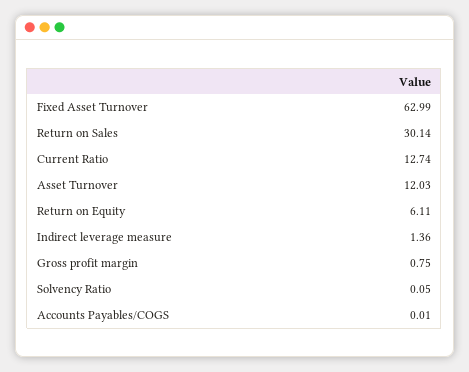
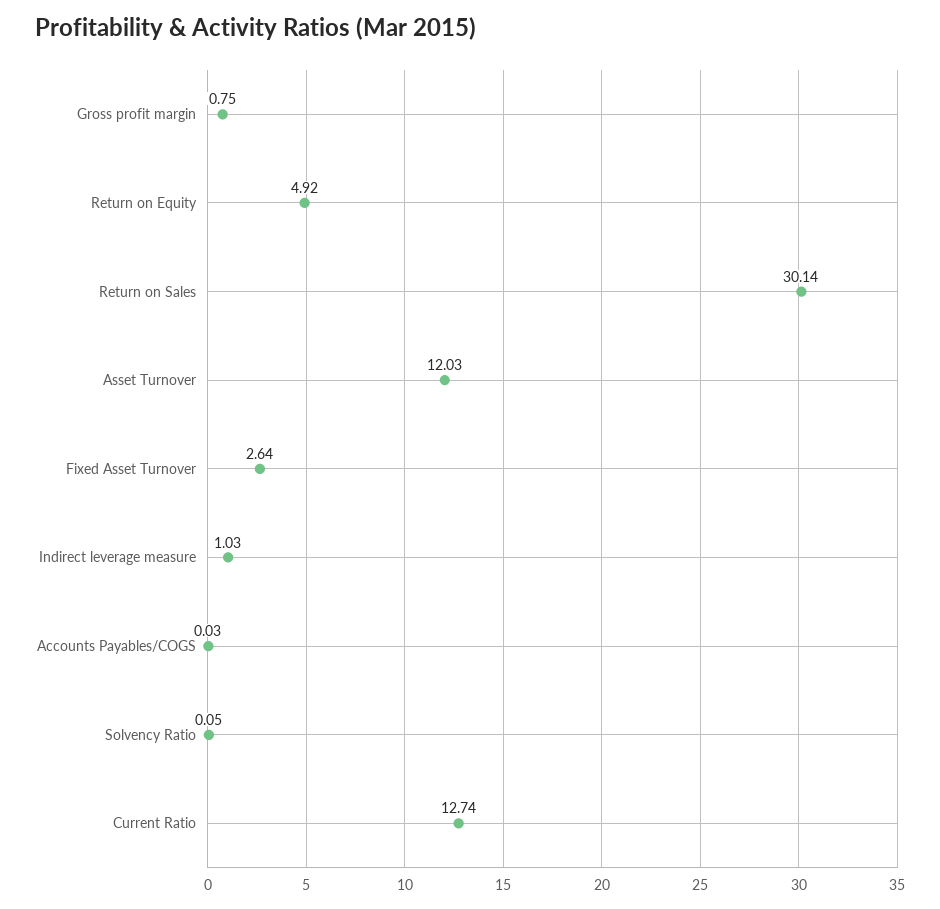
  {
-   "Fixed Asset Turnover": 62.99,
+   "Fixed Asset Turnover": 2.64,
    "Return on Sales": 30.14,
    "Current Ratio": 12.74,
    "Asset Turnover": 12.03,
-   "Return on Equity": 6.11,
+   "Return on Equity": 4.92,
-   "Indirect leverage measure": 1.36,
+   "Indirect leverage measure": 1.03,
    "Gross profit margin": 0.75,
    "Solvency Ratio": 0.05,
-   "Accounts Payables/COGS": 0.01
+   "Accounts Payables/COGS": 0.03
  }

